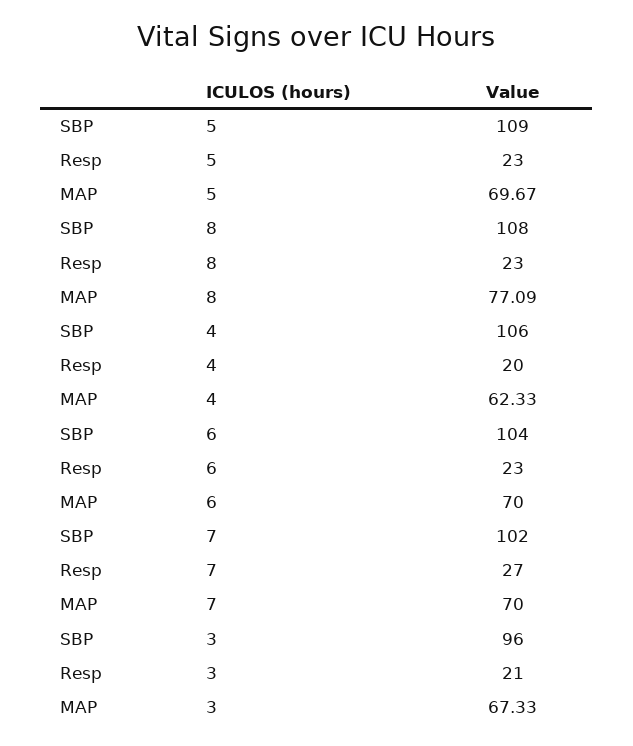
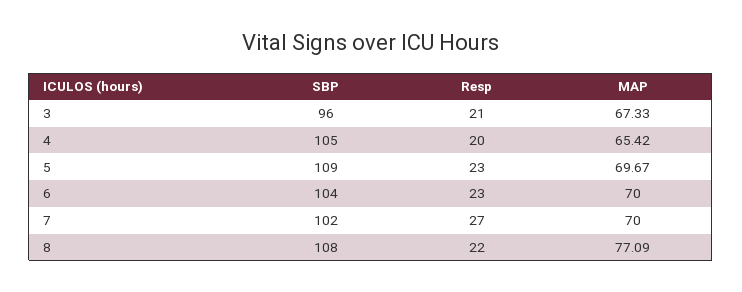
  {
    "SBP": {
      "5": 109,
      "8": 108,
-     "4": 106,
+     "4": 105,
      "6": 104,
      "7": 102,
      "3": 96
    },
    "Resp": {
      "5": 23,
-     "8": 23,
+     "8": 22,
      "4": 20,
      "6": 23,
      "7": 27,
      "3": 21
    },
    "MAP": {
      "5": 69.67,
      "8": 77.09,
-     "4": 62.33,
+     "4": 65.42,
      "6": 70,
      "7": 70,
      "3": 67.33
    }
  }

